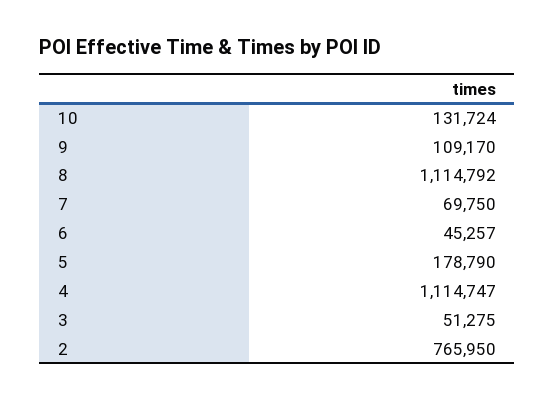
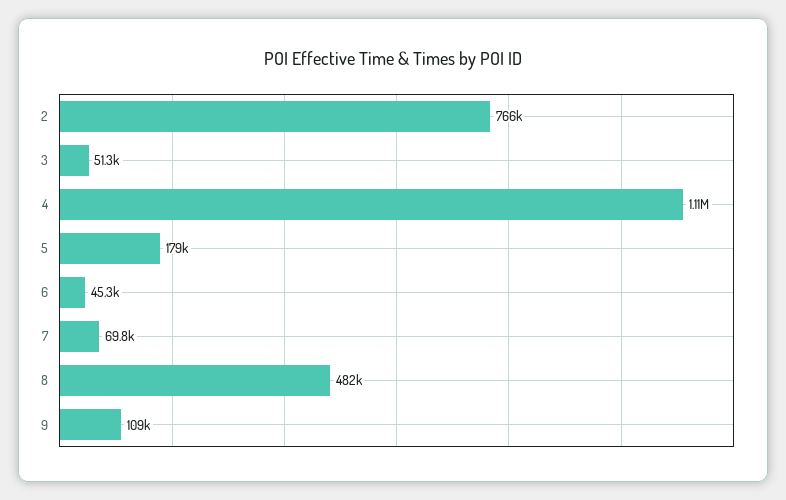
  {
-   "10": 131724,
    "9": 109170,
-   "8": 1114792,
+   "8": 482000,
    "7": 69750,
    "6": 45257,
    "5": 178790,
    "4": 1114747,
    "3": 51275,
    "2": 765950
  }

